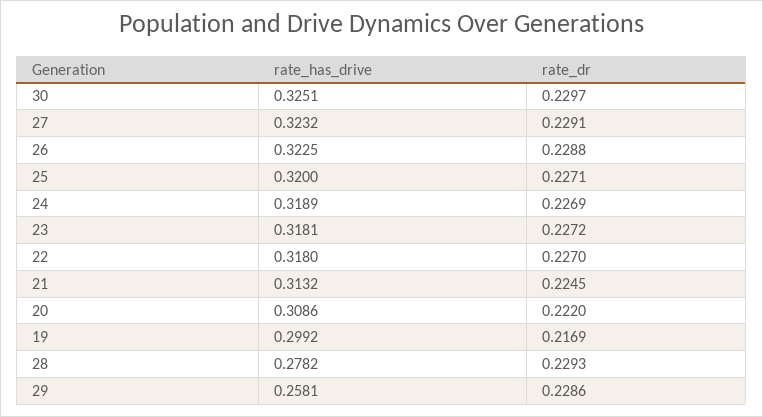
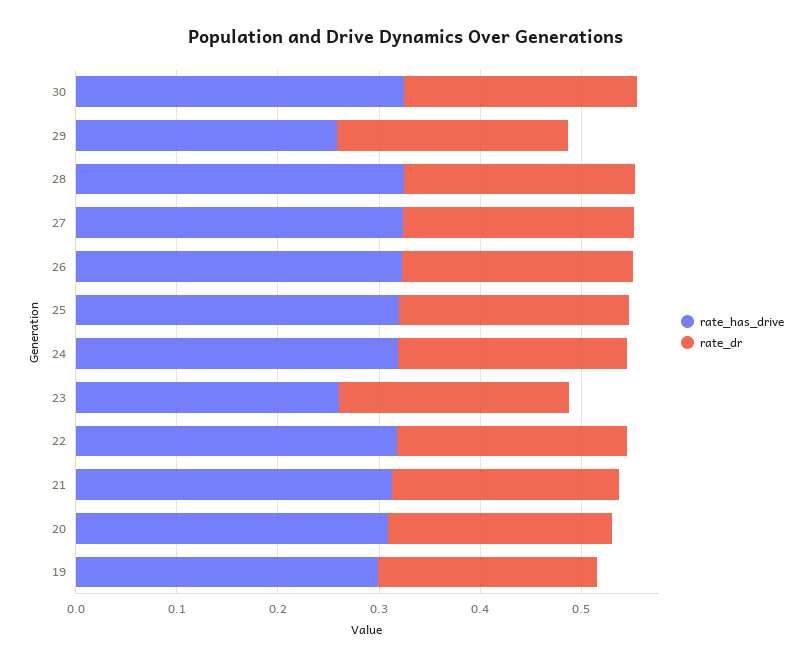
  {
    "rate_has_drive": {
      "30": 0.3251,
      "27": 0.3232,
      "26": 0.3225,
      "25": 0.32,
      "24": 0.3189,
-     "23": 0.3181,
+     "23": 0.26,
      "22": 0.318,
      "21": 0.3132,
      "20": 0.3086,
      "19": 0.2992,
-     "28": 0.2782,
+     "28": 0.32,
      "29": 0.2581
    },
    "rate_dr": {
      "30": 0.2297,
      "27": 0.2291,
      "26": 0.2288,
      "25": 0.2271,
      "24": 0.2269,
      "23": 0.2272,
      "22": 0.227,
      "21": 0.2245,
      "20": 0.222,
      "19": 0.2169,
      "28": 0.2293,
      "29": 0.2286
    }
  }

